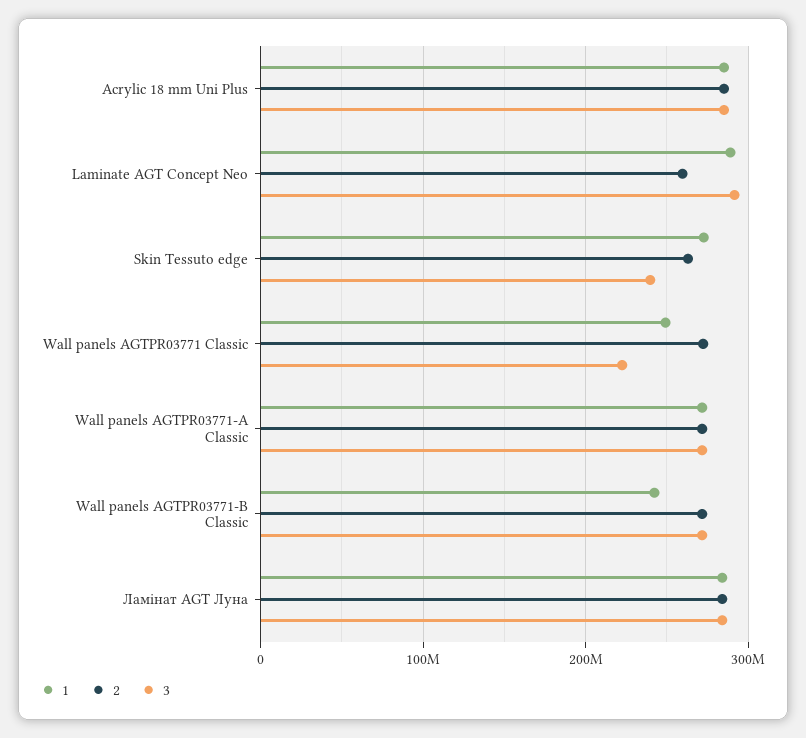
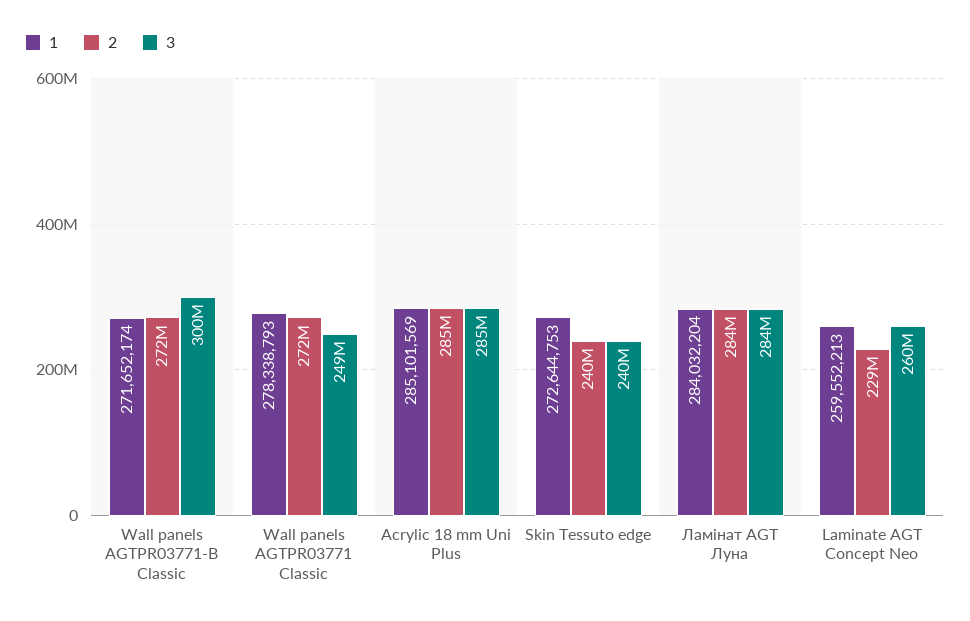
  {
    "1": {
      "Acrylic 18 mm Uni Plus": 285101569,
-     "Laminate AGT Concept Neo": 290000000,
+     "Laminate AGT Concept Neo": 259552213,
      "Skin Tessuto edge": 272644753,
-     "Wall panels AGTPR03771 Classic": 250000000,
+     "Wall panels AGTPR03771 Classic": 278338793,
-     "Wall panels AGTPR03771-A Classic": 270000000,
-     "Wall panels AGTPR03771-B Classic": 240000000,
+     "Wall panels AGTPR03771-B Classic": 271652174,
      "Ламінат AGT Луна": 284032204
    },
    "2": {
      "Acrylic 18 mm Uni Plus": 285000000,
-     "Laminate AGT Concept Neo": 260000000,
+     "Laminate AGT Concept Neo": 229000000,
-     "Skin Tessuto edge": 260000000,
+     "Skin Tessuto edge": 240000000,
      "Wall panels AGTPR03771 Classic": 272000000,
-     "Wall panels AGTPR03771-A Classic": 270000000,
      "Wall panels AGTPR03771-B Classic": 272000000,
      "Ламінат AGT Луна": 284000000
    },
    "3": {
      "Acrylic 18 mm Uni Plus": 285000000,
-     "Laminate AGT Concept Neo": 290000000,
+     "Laminate AGT Concept Neo": 260000000,
      "Skin Tessuto edge": 240000000,
-     "Wall panels AGTPR03771 Classic": 220000000,
+     "Wall panels AGTPR03771 Classic": 249000000,
-     "Wall panels AGTPR03771-A Classic": 270000000,
-     "Wall panels AGTPR03771-B Classic": 270000000,
+     "Wall panels AGTPR03771-B Classic": 300000000,
      "Ламінат AGT Луна": 284000000
    }
  }

